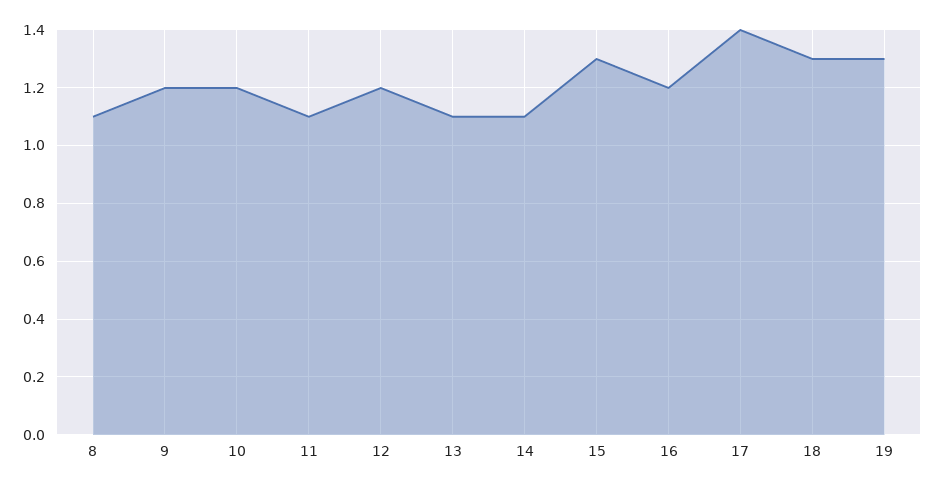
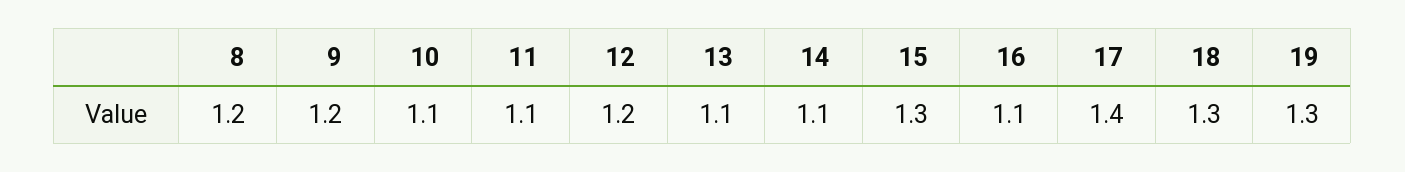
  {
-   "8": 1.1,
+   "8": 1.2,
    "9": 1.2,
-   "10": 1.2,
+   "10": 1.1,
    "11": 1.1,
    "12": 1.2,
    "13": 1.1,
    "14": 1.1,
    "15": 1.3,
-   "16": 1.2,
+   "16": 1.1,
    "17": 1.4,
    "18": 1.3,
    "19": 1.3
  }

